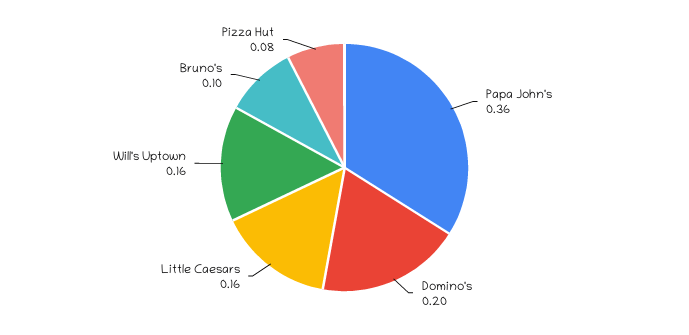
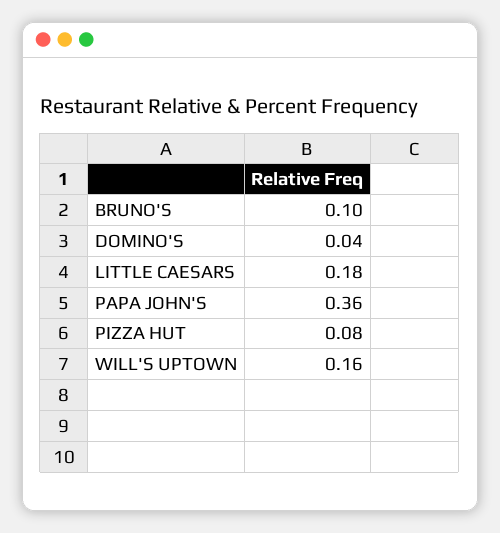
  {
    "Papa John's": 0.36,
-   "Domino's": 0.2,
+   "Domino's": 0.04,
-   "Little Caesars": 0.16,
+   "Little Caesars": 0.18,
    "Will's Uptown": 0.16,
    "Bruno's": 0.1,
    "Pizza Hut": 0.08
  }

